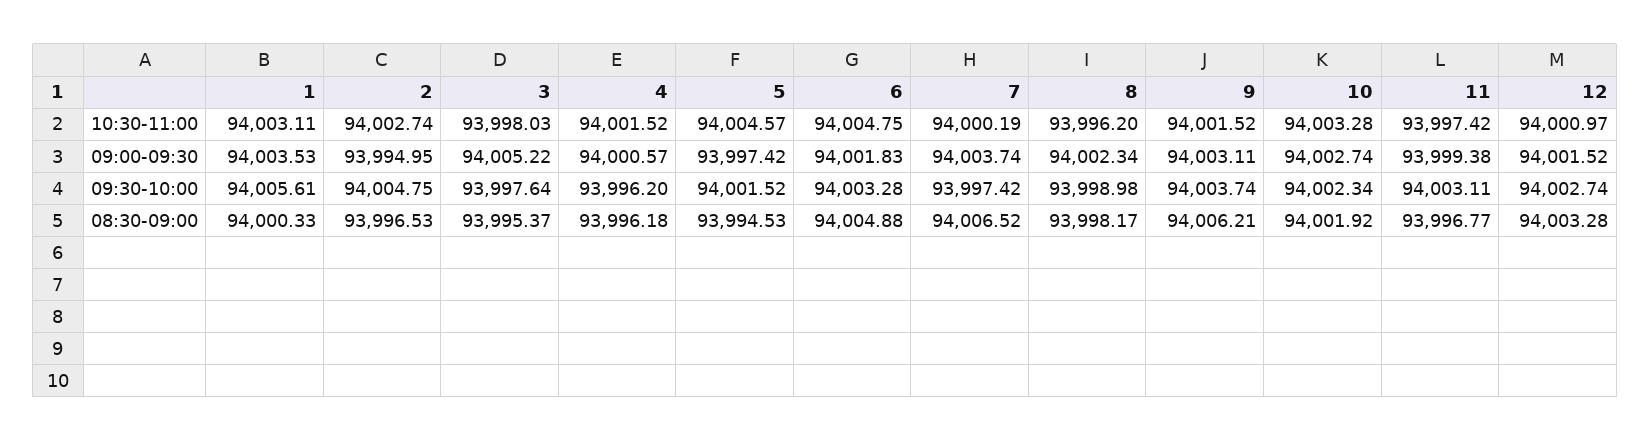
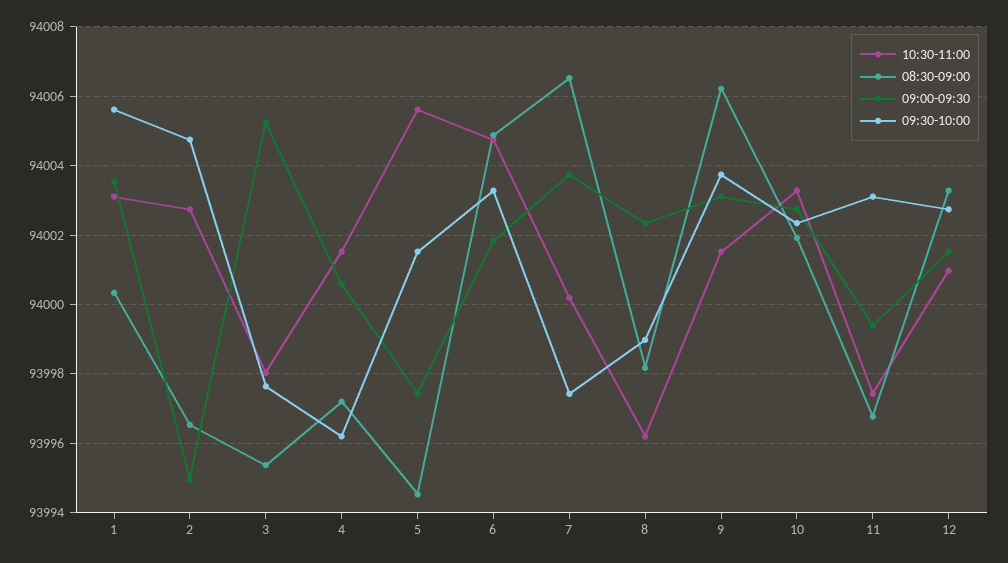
  {
    "10:30-11:00": {
      "1": 94003.11,
      "2": 94002.74,
      "3": 93998.03,
      "4": 94001.52,
-     "5": 94004.57,
+     "5": 94005.6,
      "6": 94004.75,
      "7": 94000.19,
      "8": 93996.2,
      "9": 94001.52,
      "10": 94003.28,
      "11": 93997.42,
      "12": 94000.97
    },
    "09:00-09:30": {
      "1": 94003.53,
      "2": 93994.95,
      "3": 94005.22,
      "4": 94000.57,
      "5": 93997.42,
      "6": 94001.83,
      "7": 94003.74,
      "8": 94002.34,
      "9": 94003.11,
      "10": 94002.74,
      "11": 93999.38,
      "12": 94001.52
    },
    "09:30-10:00": {
      "1": 94005.61,
      "2": 94004.75,
      "3": 93997.64,
      "4": 93996.2,
      "5": 94001.52,
      "6": 94003.28,
      "7": 93997.42,
      "8": 93998.98,
      "9": 94003.74,
      "10": 94002.34,
      "11": 94003.11,
      "12": 94002.74
    },
    "08:30-09:00": {
      "1": 94000.33,
      "2": 93996.53,
      "3": 93995.37,
-     "4": 93996.18,
+     "4": 93997.2,
      "5": 93994.53,
      "6": 94004.88,
      "7": 94006.52,
      "8": 93998.17,
      "9": 94006.21,
      "10": 94001.92,
      "11": 93996.77,
      "12": 94003.28
    }
  }

